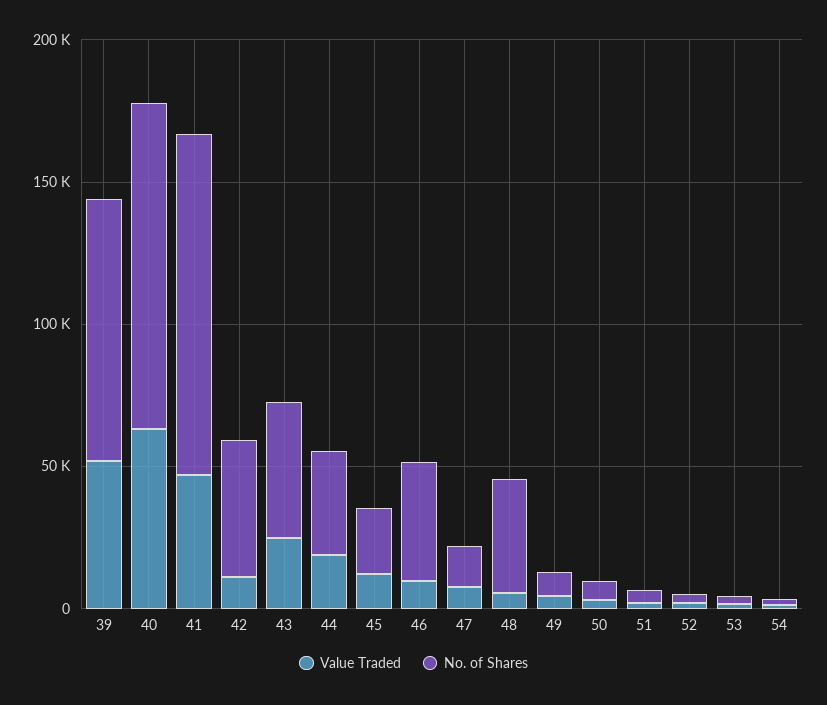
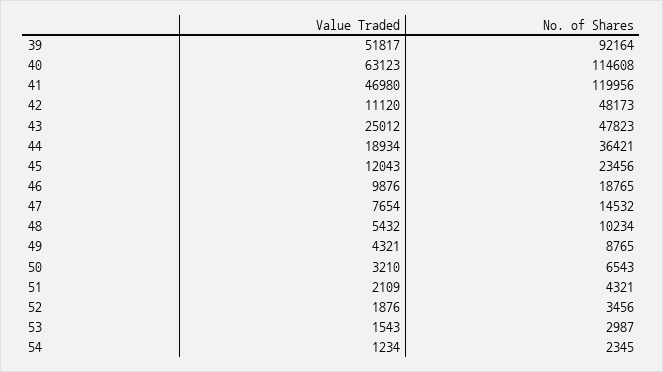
  {
    "Value Traded": {
      "39": 51817,
      "40": 63123,
      "41": 46980,
      "42": 11120,
      "43": 25012,
      "44": 18934,
      "45": 12043,
      "46": 9876,
      "47": 7654,
      "48": 5432,
      "49": 4321,
      "50": 3210,
      "51": 2109,
      "52": 1876,
      "53": 1543,
      "54": 1234
    },
    "No. of Shares": {
      "39": 92164,
      "40": 114608,
      "41": 119956,
      "42": 48173,
      "43": 47823,
      "44": 36421,
      "45": 23456,
-     "46": 40000,
+     "46": 18765,
      "47": 14532,
-     "48": 40000,
+     "48": 10234,
      "49": 8765,
      "50": 6543,
      "51": 4321,
      "52": 3456,
      "53": 2987,
      "54": 2345
    }
  }

